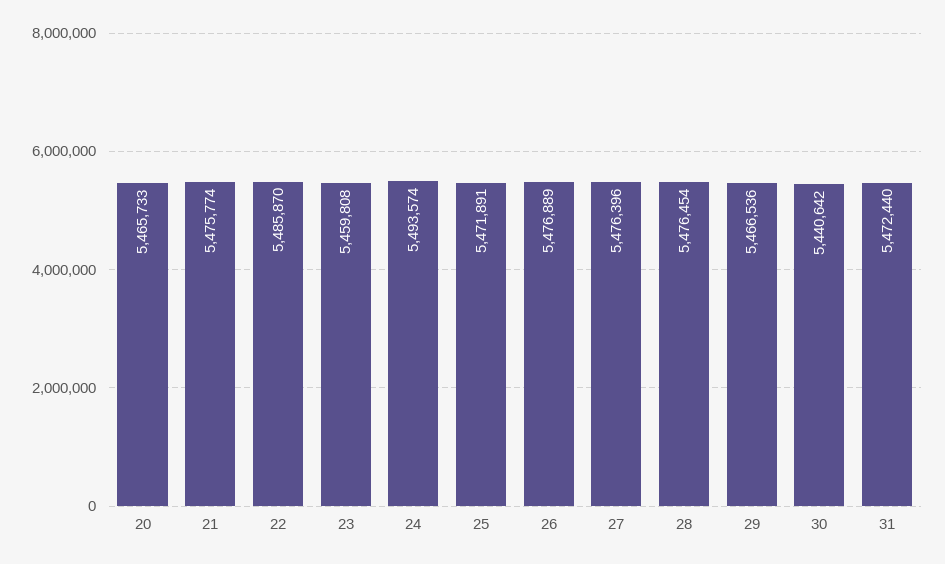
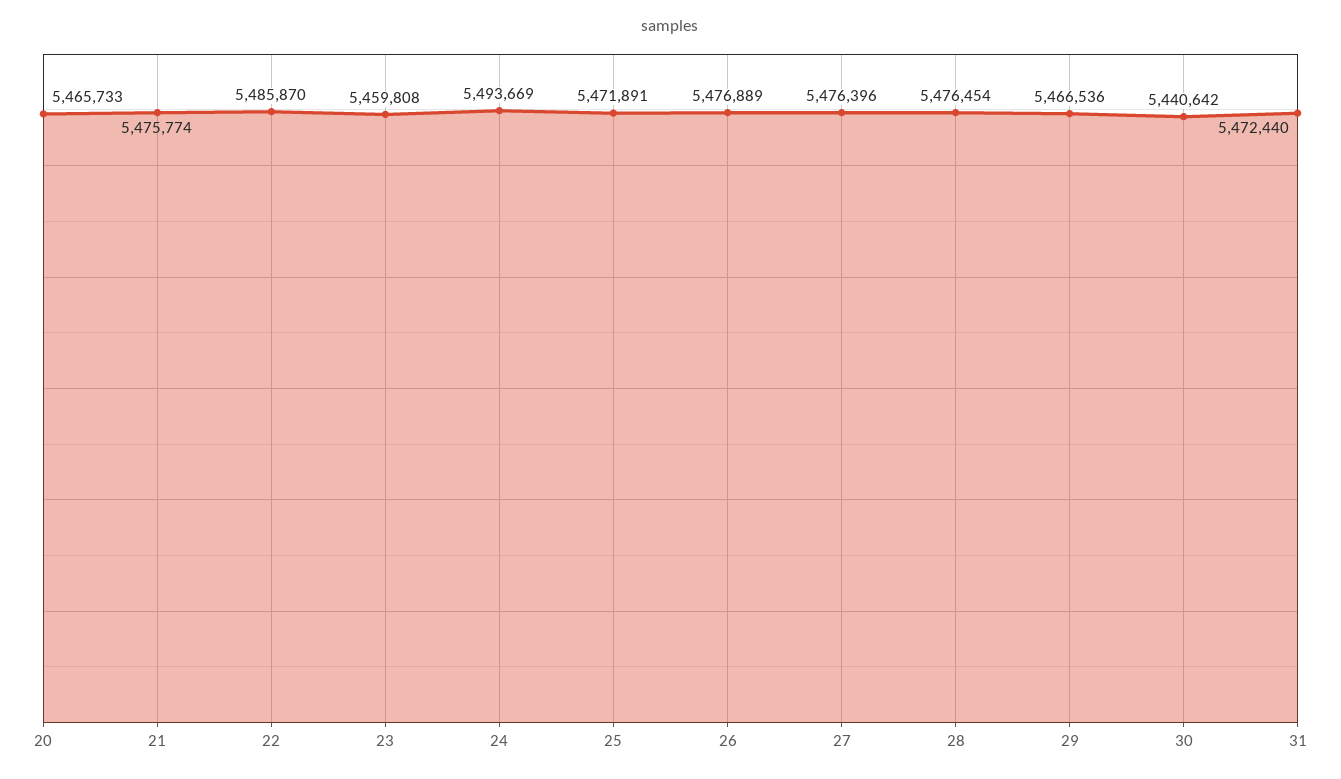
  {
    "20": 5465733,
    "21": 5475774,
    "22": 5485870,
    "23": 5459808,
-   "24": 5493574,
+   "24": 5493669,
    "25": 5471891,
    "26": 5476889,
    "27": 5476396,
    "28": 5476454,
    "29": 5466536,
    "30": 5440642,
    "31": 5472440
  }

